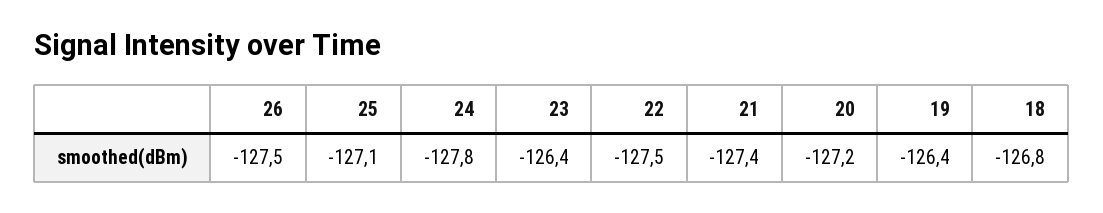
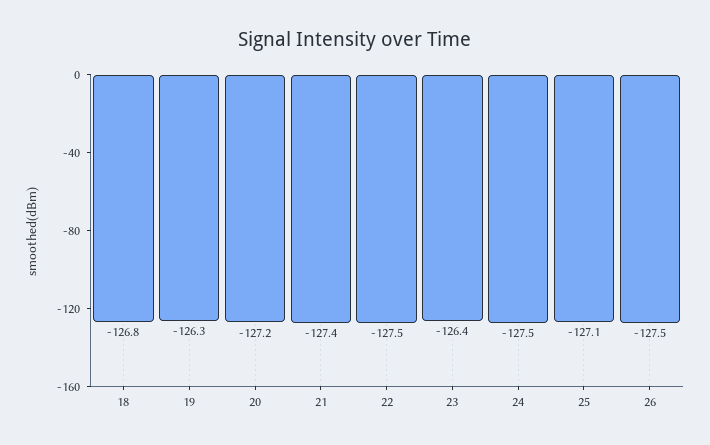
  {
    "26": -127.5,
    "25": -127.1,
-   "24": -127.8,
+   "24": -127.5,
    "23": -126.4,
    "22": -127.5,
    "21": -127.4,
    "20": -127.2,
-   "19": -126.4,
+   "19": -126.3,
    "18": -126.8
  }

